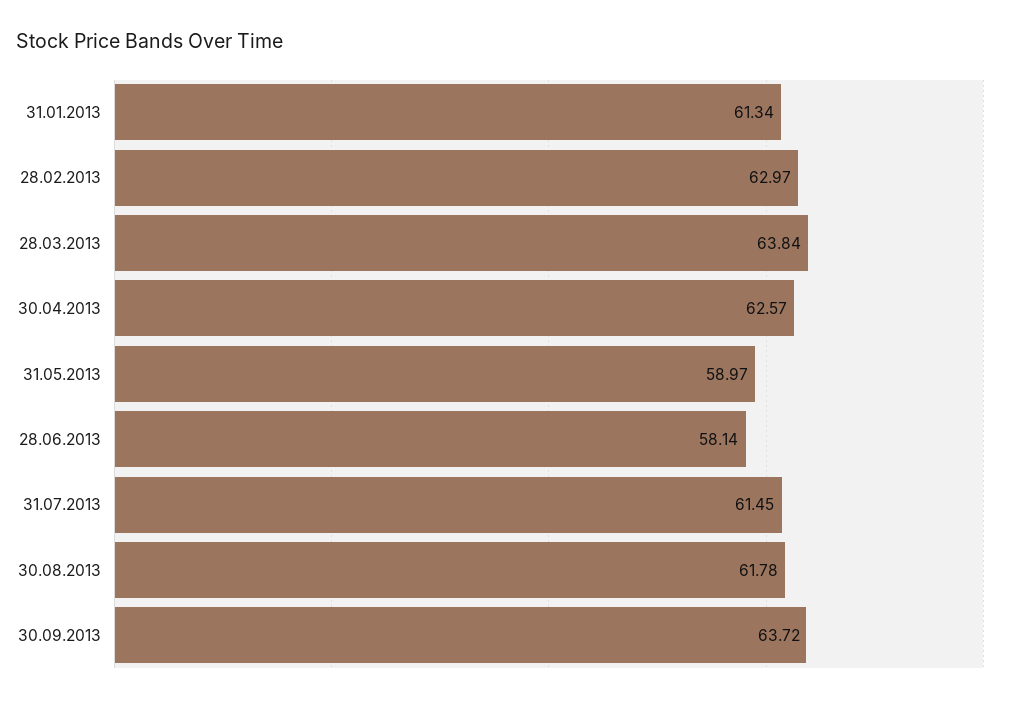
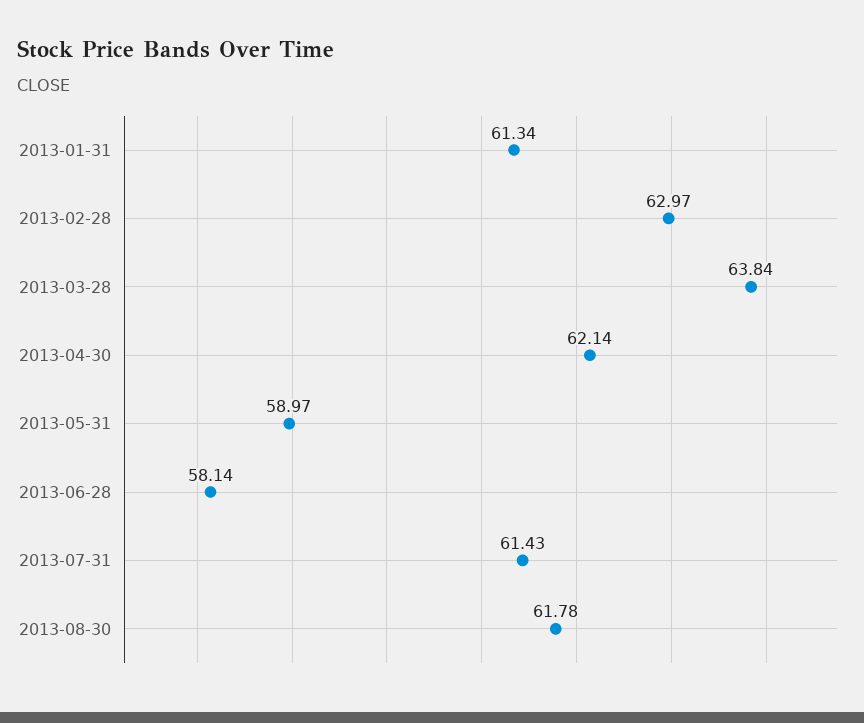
  {
    "31.01.2013": 61.34,
    "28.02.2013": 62.97,
    "28.03.2013": 63.84,
-   "30.04.2013": 62.57,
+   "30.04.2013": 62.14,
    "31.05.2013": 58.97,
    "28.06.2013": 58.14,
-   "31.07.2013": 61.45,
+   "31.07.2013": 61.43,
-   "30.08.2013": 61.78,
+   "30.08.2013": 61.78
-   "30.09.2013": 63.72
  }

